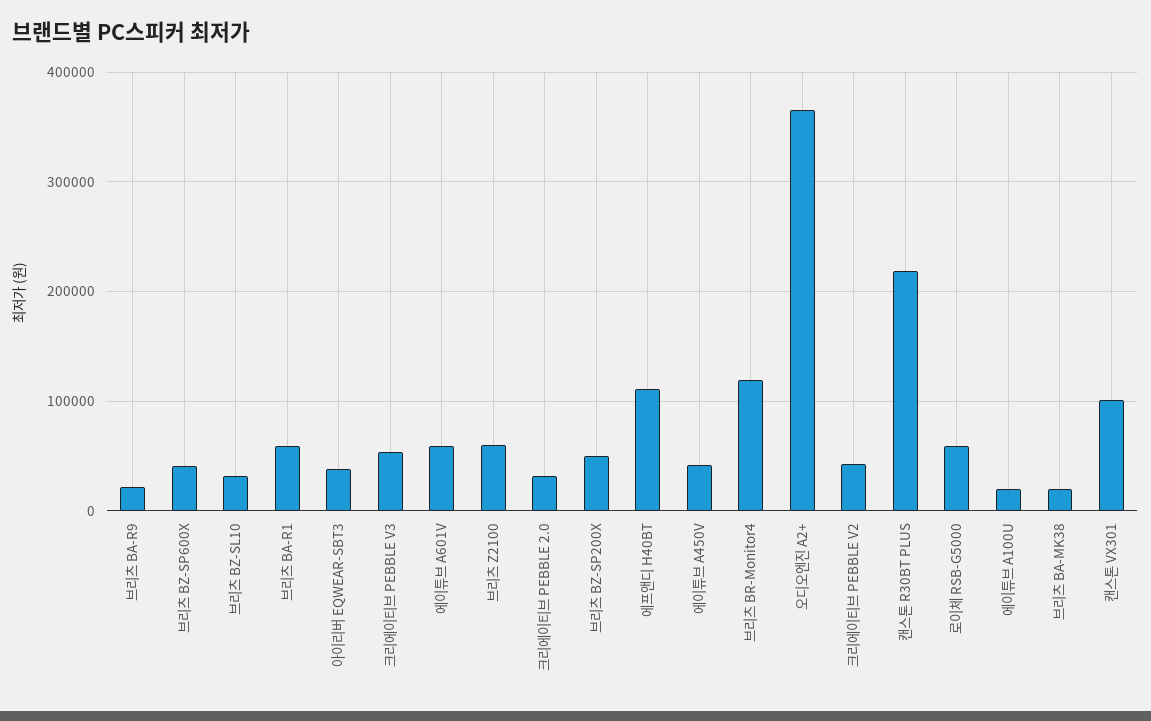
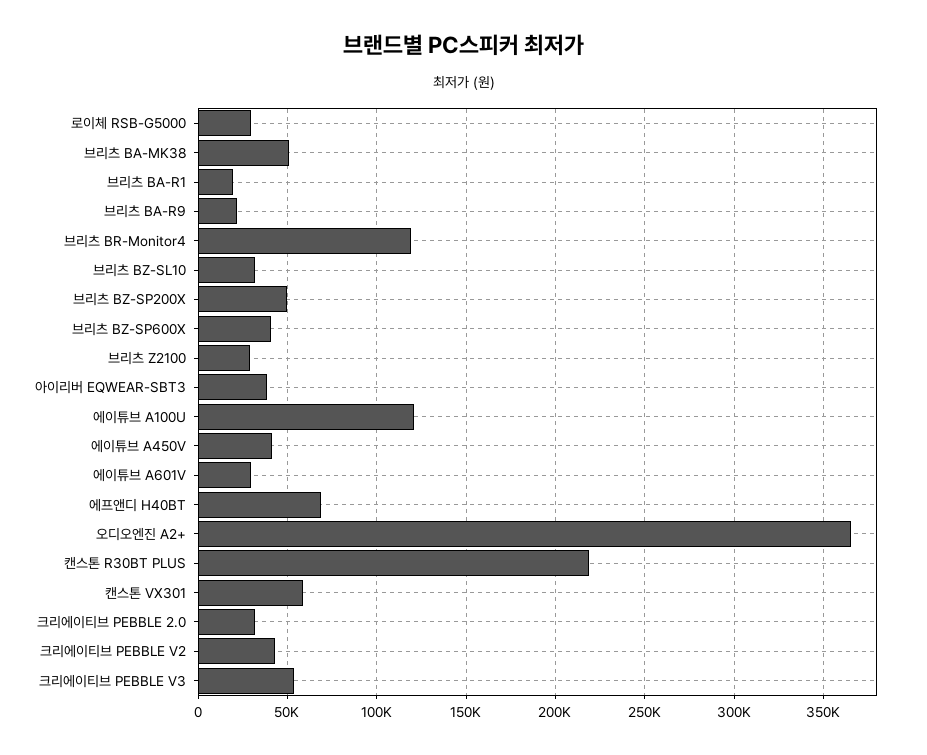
  {
    "브리츠 BA-R9": 20000,
    "브리츠 BZ-SP600X": 40000,
    "브리츠 BZ-SL10": 30000,
-   "브리츠 BA-R1": 60000,
+   "브리츠 BA-R1": 20000,
    "아이리버 EQWEAR-SBT3": 40000,
    "크리에이티브 PEBBLE V3": 55000,
-   "에이튜브 A601V": 60000,
+   "에이튜브 A601V": 30000,
-   "브리츠 Z2100": 60000,
+   "브리츠 Z2100": 30000,
    "크리에이티브 PEBBLE 2.0": 30000,
    "브리츠 BZ-SP200X": 50000,
-   "에프앤디 H40BT": 110000,
+   "에프앤디 H40BT": 70000,
    "에이튜브 A450V": 40000,
    "브리츠 BR-Monitor4": 120000,
    "오디오엔진 A2+": 365000,
    "크리에이티브 PEBBLE V2": 45000,
    "캔스톤 R30BT PLUS": 220000,
-   "로이체 RSB-G5000": 60000,
+   "로이체 RSB-G5000": 30000,
-   "에이튜브 A100U": 20000,
+   "에이튜브 A100U": 120000,
-   "브리츠 BA-MK38": 20000,
+   "브리츠 BA-MK38": 50000,
-   "캔스톤 VX301": 100000
+   "캔스톤 VX301": 60000
  }

